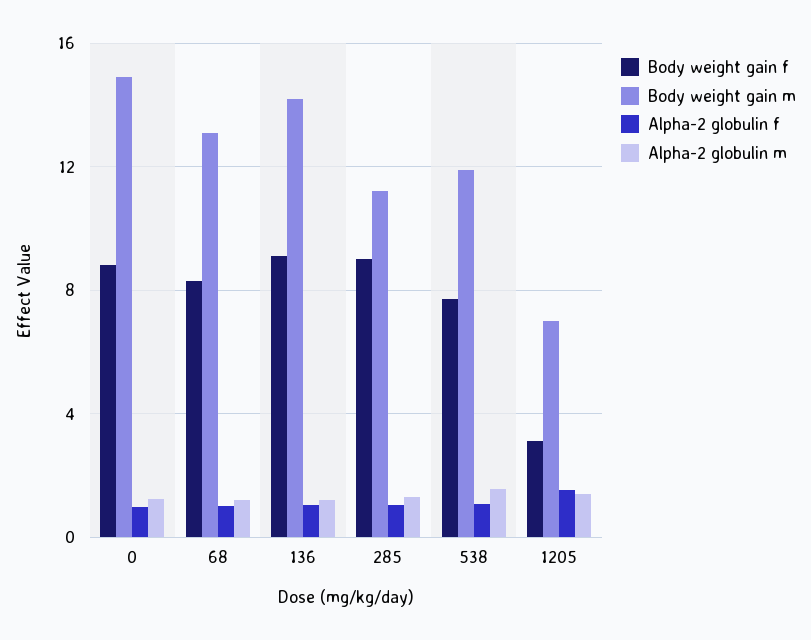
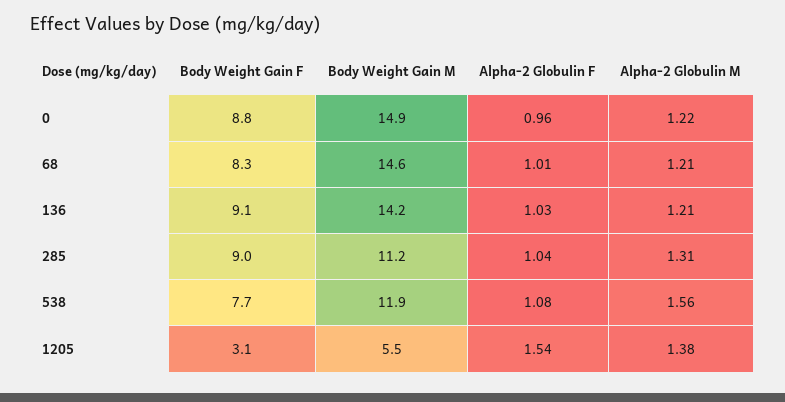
  {
    "Body weight gain f": {
      "0": 8.8,
      "68": 8.3,
      "136": 9.1,
      "285": 9,
      "538": 7.7,
      "1205": 3.1
    },
    "Body weight gain m": {
      "0": 14.9,
-     "68": 13,
+     "68": 14.6,
      "136": 14.2,
      "285": 11.2,
      "538": 11.9,
-     "1205": 7
+     "1205": 5.5
    },
    "Alpha-2 globulin f": {
      "0": 0.96,
      "68": 1.01,
      "136": 1.03,
      "285": 1.04,
      "538": 1.08,
      "1205": 1.54
    },
    "Alpha-2 globulin m": {
      "0": 1.22,
      "68": 1.21,
      "136": 1.21,
      "285": 1.31,
      "538": 1.56,
      "1205": 1.38
    }
  }

